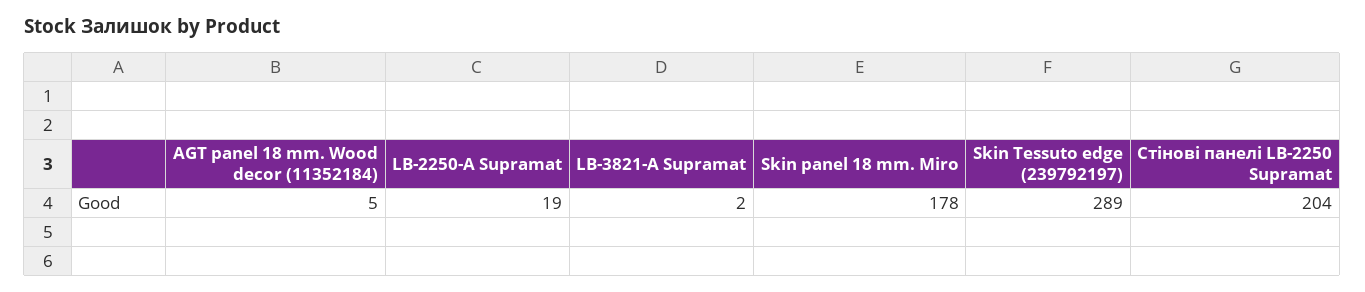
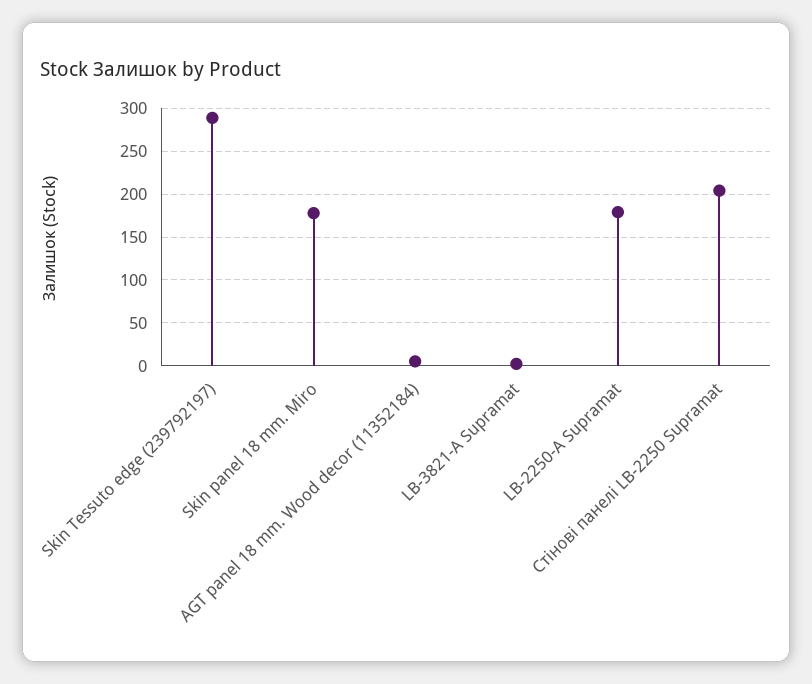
  {
    "AGT panel 18 mm. Wood decor (11352184)": 5,
-   "LB-2250-А Supramat": 19,
+   "LB-2250-А Supramat": 180,
    "LB-3821-А Supramat": 2,
    "Skin panel 18 mm. Miro": 178,
    "Skin Tessuto edge (239792197)": 289,
    "Стінові панелі LB-2250 Supramat": 204
  }

